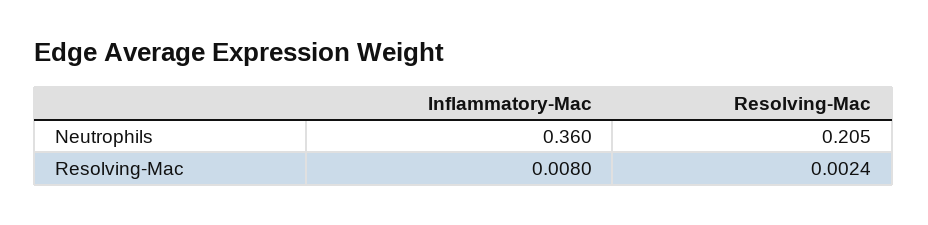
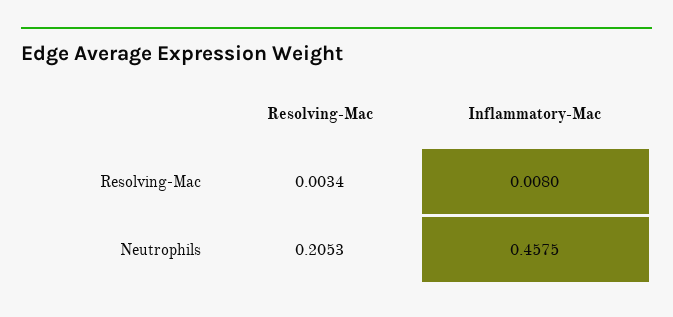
  {
    "Inflammatory-Mac": {
-     "Neutrophils": 0.36,
+     "Neutrophils": 0.4575,
      "Resolving-Mac": 0.008
    },
    "Resolving-Mac": {
      "Neutrophils": 0.2053,
-     "Resolving-Mac": 0.0024
+     "Resolving-Mac": 0.0034
    }
  }

